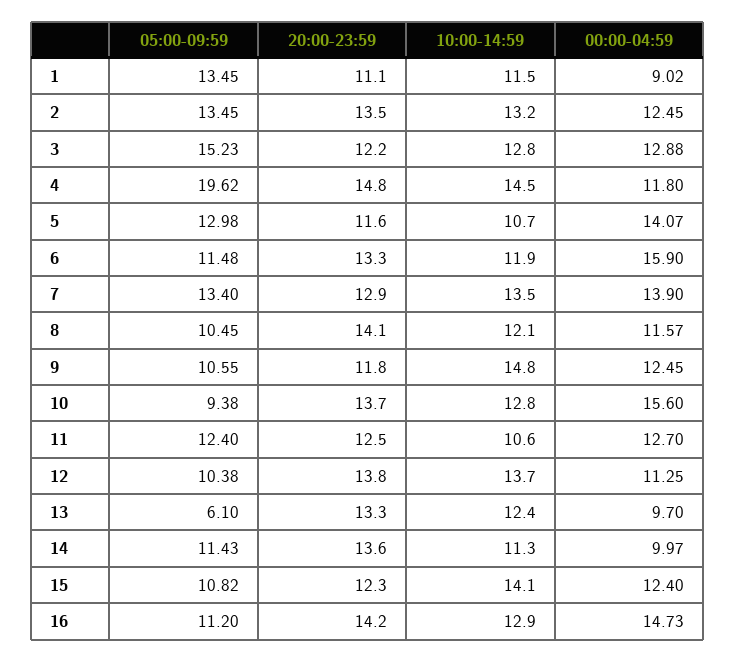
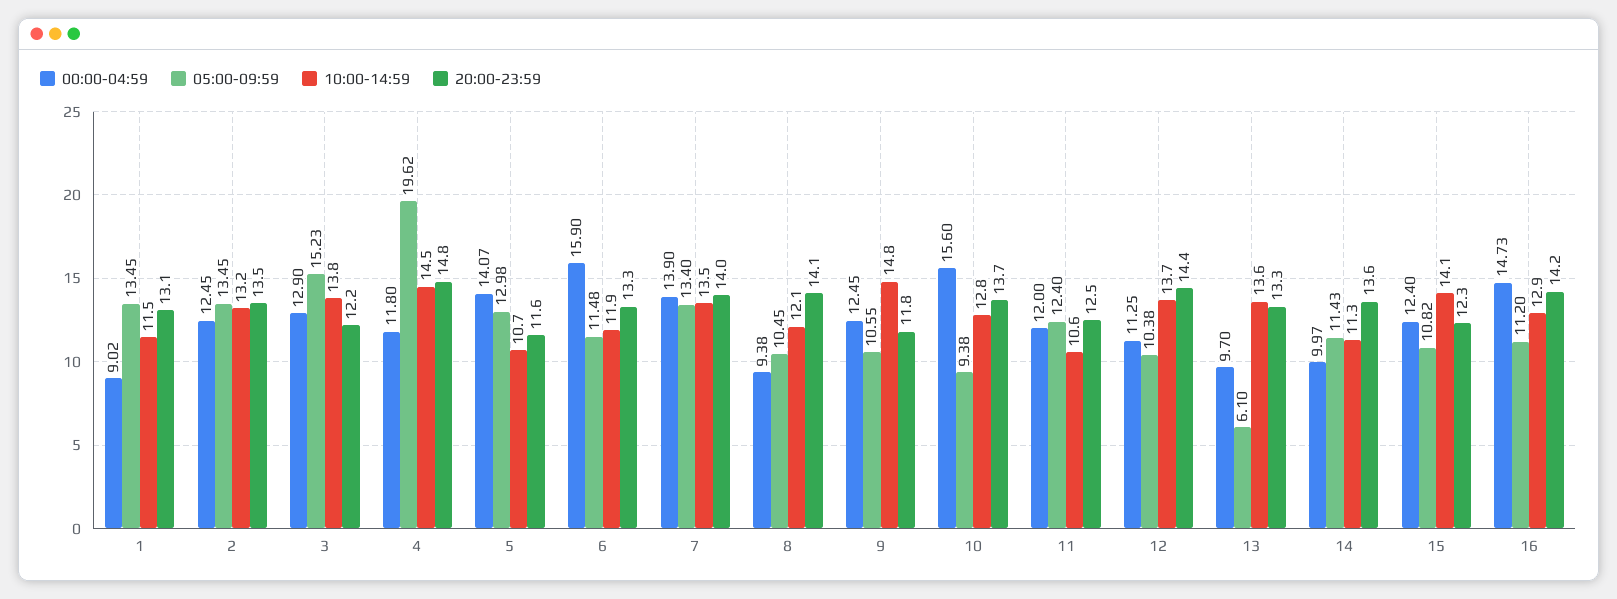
  {
    "05:00-09:59": {
      "1": 13.45,
      "2": 13.45,
      "3": 15.23,
      "4": 19.62,
      "5": 12.98,
      "6": 11.48,
      "7": 13.4,
      "8": 10.45,
      "9": 10.55,
      "10": 9.38,
      "11": 12.4,
      "12": 10.38,
      "13": 6.1,
      "14": 11.43,
      "15": 10.82,
      "16": 11.2
    },
    "20:00-23:59": {
-     "1": 11.1,
+     "1": 13.1,
      "2": 13.5,
      "3": 12.2,
      "4": 14.8,
      "5": 11.6,
      "6": 13.3,
-     "7": 12.9,
+     "7": 14,
      "8": 14.1,
      "9": 11.8,
      "10": 13.7,
      "11": 12.5,
-     "12": 13.8,
+     "12": 14.4,
      "13": 13.3,
      "14": 13.6,
      "15": 12.3,
      "16": 14.2
    },
    "10:00-14:59": {
      "1": 11.5,
      "2": 13.2,
-     "3": 12.8,
+     "3": 13.8,
      "4": 14.5,
      "5": 10.7,
      "6": 11.9,
      "7": 13.5,
      "8": 12.1,
      "9": 14.8,
      "10": 12.8,
      "11": 10.6,
      "12": 13.7,
-     "13": 12.4,
+     "13": 13.6,
      "14": 11.3,
      "15": 14.1,
      "16": 12.9
    },
    "00:00-04:59": {
      "1": 9.02,
      "2": 12.45,
-     "3": 12.88,
+     "3": 12.9,
      "4": 11.8,
      "5": 14.07,
      "6": 15.9,
      "7": 13.9,
-     "8": 11.57,
+     "8": 9.38,
      "9": 12.45,
      "10": 15.6,
-     "11": 12.7,
+     "11": 12,
      "12": 11.25,
      "13": 9.7,
      "14": 9.97,
      "15": 12.4,
      "16": 14.73
    }
  }

